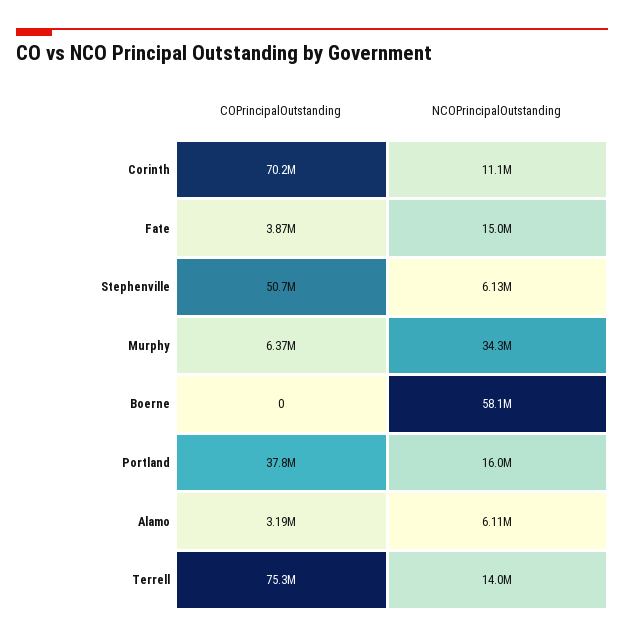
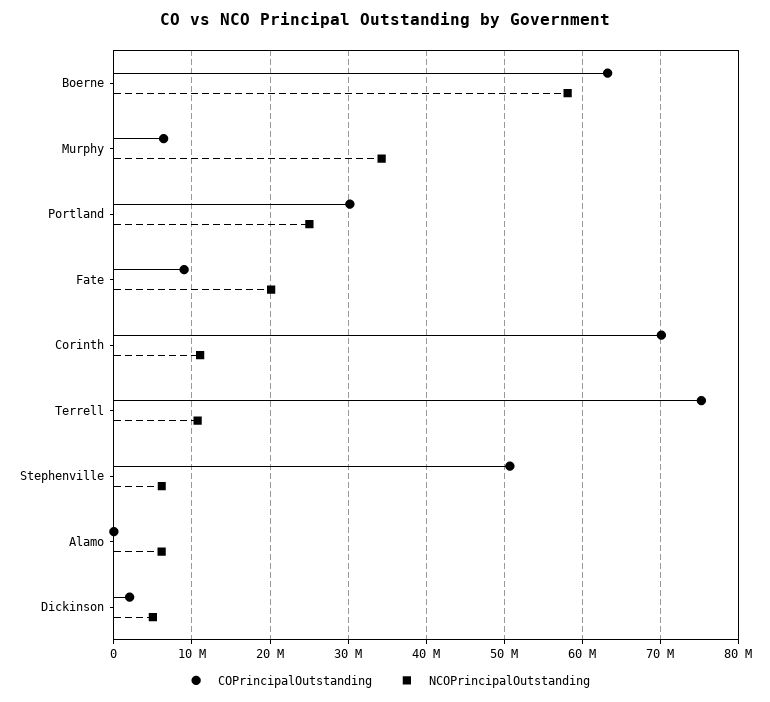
  {
    "COPrincipalOutstanding": {
      "Corinth": 70200000,
-     "Fate": 3870000,
+     "Fate": 9000000,
      "Stephenville": 50700000,
      "Murphy": 6370000,
-     "Boerne": 0,
+     "Boerne": 63000000,
-     "Portland": 37800000,
+     "Portland": 30000000,
-     "Alamo": 3190000,
+     "Alamo": 0,
-     "Terrell": 75300000
+     "Terrell": 75300000,
+     "Dickinson": 2000000
    },
    "NCOPrincipalOutstanding": {
      "Corinth": 11100000,
-     "Fate": 15000000,
+     "Fate": 20000000,
      "Stephenville": 6130000,
      "Murphy": 34300000,
      "Boerne": 58100000,
-     "Portland": 16000000,
+     "Portland": 25000000,
      "Alamo": 6110000,
-     "Terrell": 14000000
+     "Terrell": 11000000,
+     "Dickinson": 5000000
    }
  }

